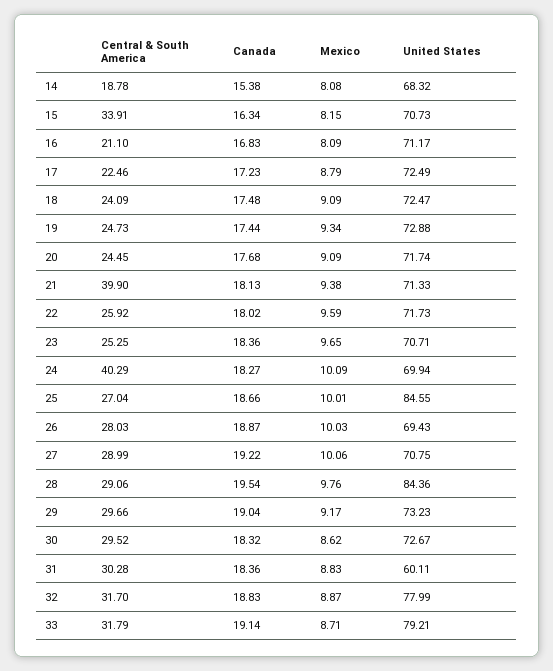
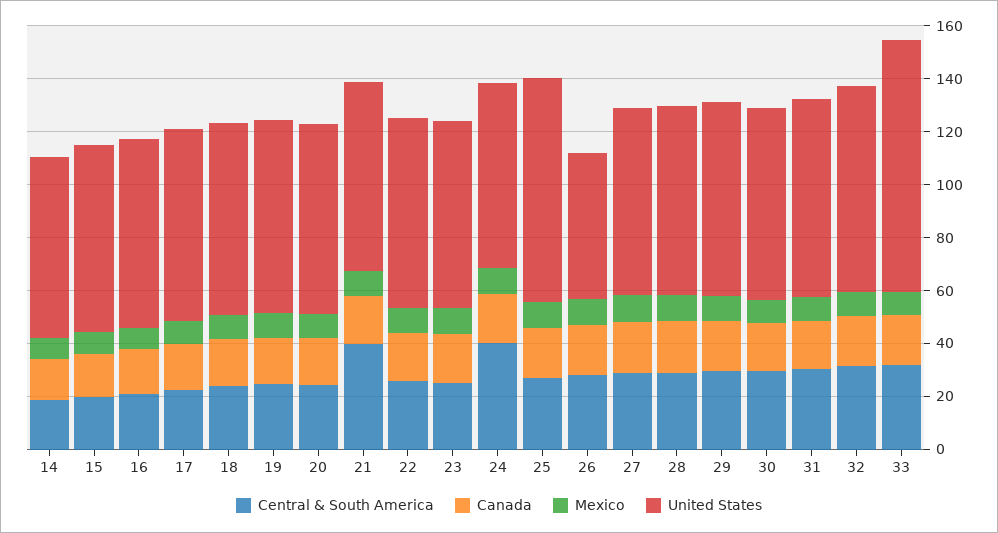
  {
    "Central & South America": {
      "14": 18.78,
-     "15": 33.91,
+     "15": 20,
      "16": 21.1,
      "17": 22.46,
      "18": 24.09,
      "19": 24.73,
      "20": 24.45,
      "21": 39.9,
      "22": 25.92,
      "23": 25.25,
      "24": 40.29,
      "25": 27.04,
      "26": 28.03,
      "27": 28.99,
      "28": 29.06,
      "29": 29.66,
      "30": 29.52,
      "31": 30.28,
      "32": 31.7,
      "33": 31.79
    },
    "Canada": {
      "14": 15.38,
      "15": 16.34,
      "16": 16.83,
      "17": 17.23,
      "18": 17.48,
      "19": 17.44,
      "20": 17.68,
      "21": 18.13,
      "22": 18.02,
      "23": 18.36,
      "24": 18.27,
      "25": 18.66,
      "26": 18.87,
      "27": 19.22,
      "28": 19.54,
      "29": 19.04,
      "30": 18.32,
      "31": 18.36,
      "32": 18.83,
      "33": 19.14
    },
    "Mexico": {
      "14": 8.08,
      "15": 8.15,
      "16": 8.09,
      "17": 8.79,
      "18": 9.09,
      "19": 9.34,
      "20": 9.09,
      "21": 9.38,
      "22": 9.59,
      "23": 9.65,
      "24": 10.09,
      "25": 10.01,
      "26": 10.03,
      "27": 10.06,
      "28": 9.76,
      "29": 9.17,
      "30": 8.62,
      "31": 8.83,
      "32": 8.87,
      "33": 8.71
    },
    "United States": {
      "14": 68.32,
      "15": 70.73,
      "16": 71.17,
      "17": 72.49,
      "18": 72.47,
      "19": 72.88,
      "20": 71.74,
      "21": 71.33,
      "22": 71.73,
      "23": 70.71,
      "24": 69.94,
      "25": 84.55,
-     "26": 69.43,
+     "26": 55,
      "27": 70.75,
-     "28": 84.36,
+     "28": 70,
      "29": 73.23,
      "30": 72.67,
-     "31": 60.11,
+     "31": 75,
      "32": 77.99,
-     "33": 79.21
+     "33": 95
    }
  }

